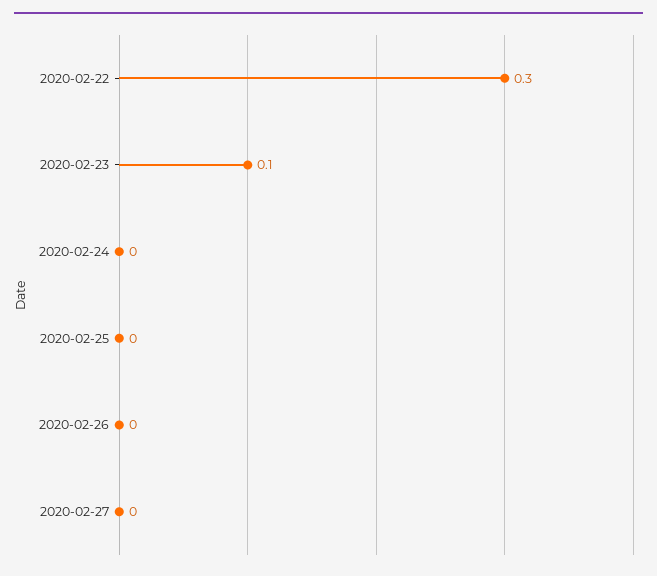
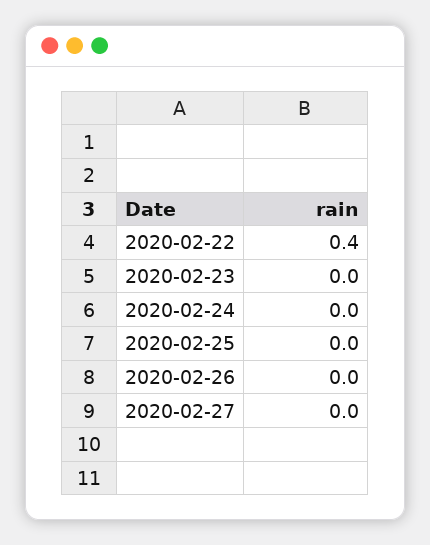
  {
-   "2020-02-22": 0.3,
+   "2020-02-22": 0.4,
-   "2020-02-23": 0.1,
+   "2020-02-23": 0,
    "2020-02-24": 0,
    "2020-02-25": 0,
    "2020-02-26": 0,
    "2020-02-27": 0
  }

